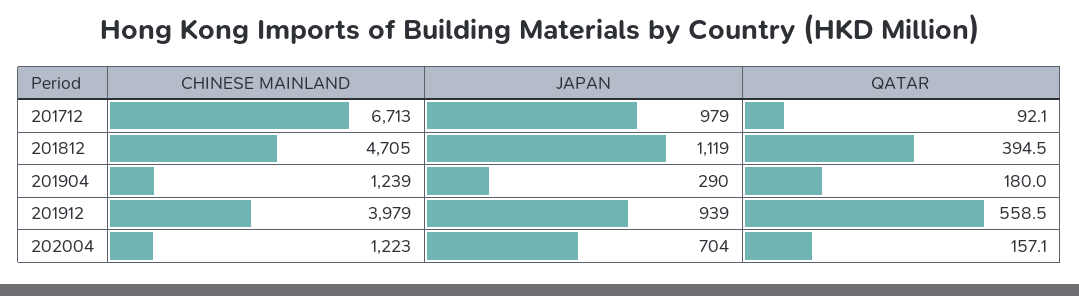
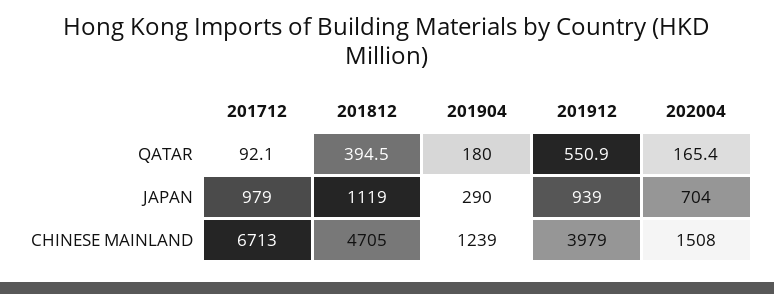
  {
    "CHINESE MAINLAND": {
      "201712": 6713,
      "201812": 4705,
      "201904": 1239,
      "201912": 3979,
-     "202004": 1223
+     "202004": 1508
    },
    "JAPAN": {
      "201712": 979,
      "201812": 1119,
      "201904": 290,
      "201912": 939,
      "202004": 704
    },
    "QATAR": {
      "201712": 92.1,
      "201812": 394.5,
      "201904": 180,
-     "201912": 558.5,
+     "201912": 550.9,
-     "202004": 157.1
+     "202004": 165.4
    }
  }

